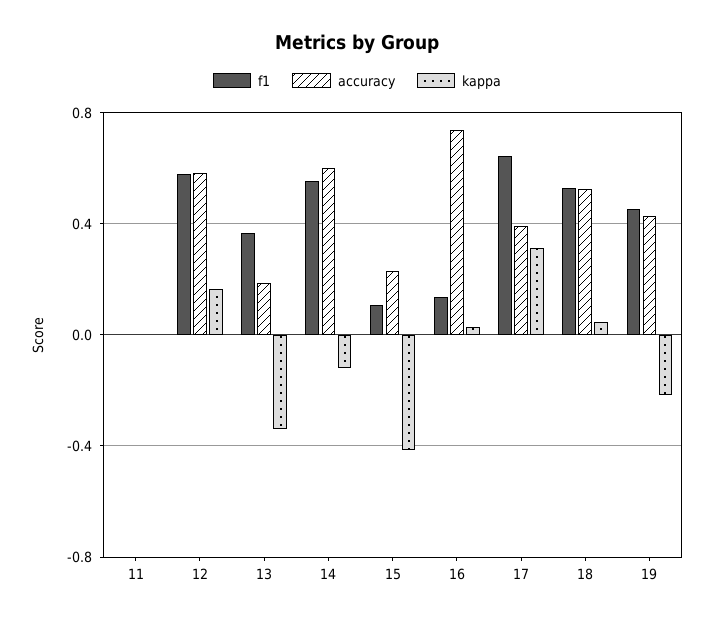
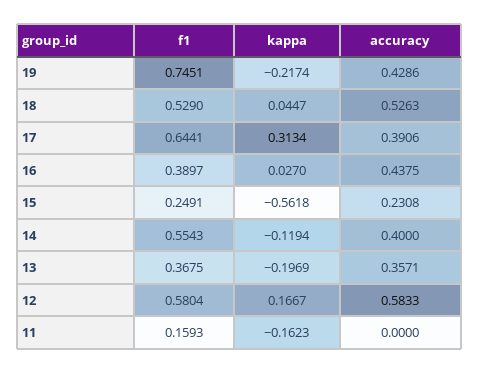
  {
    "f1": {
-     "11": 0,
+     "11": 0.1593,
      "12": 0.5804,
      "13": 0.3675,
      "14": 0.5543,
-     "15": 0.1,
+     "15": 0.2491,
-     "16": 0.15,
+     "16": 0.3897,
      "17": 0.6441,
      "18": 0.529,
-     "19": 0.45
+     "19": 0.7451
    },
    "accuracy": {
      "11": 0,
      "12": 0.5833,
-     "13": 0.2,
+     "13": 0.3571,
-     "14": 0.6,
+     "14": 0.4,
      "15": 0.2308,
-     "16": 0.75,
+     "16": 0.4375,
      "17": 0.3906,
      "18": 0.5263,
      "19": 0.4286
    },
    "kappa": {
-     "11": 0,
+     "11": -0.1623,
      "12": 0.1667,
-     "13": -0.35,
+     "13": -0.1969,
      "14": -0.1194,
-     "15": -0.4,
+     "15": -0.5618,
      "16": 0.027,
      "17": 0.3134,
      "18": 0.0447,
      "19": -0.2174
    }
  }

